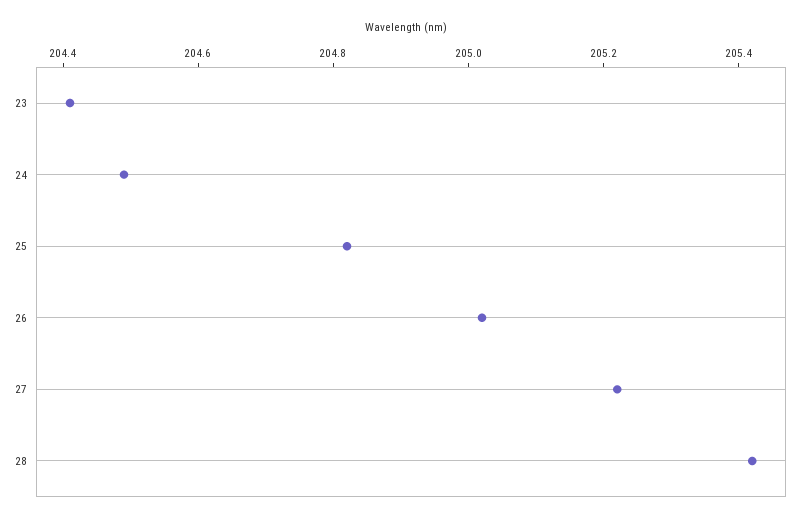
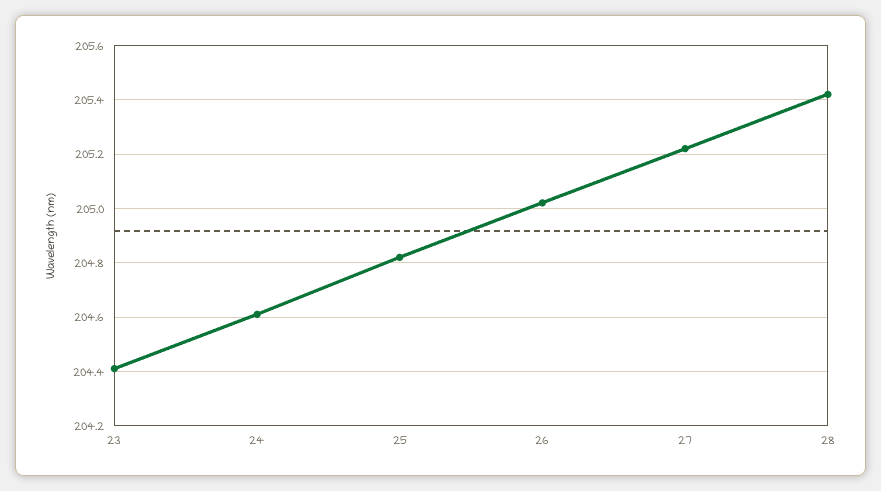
  {
    "23": 204.4,
-   "24": 204.5,
+   "24": 204.6,
    "25": 204.8,
    "26": 205,
    "27": 205.2,
    "28": 205.4
  }

